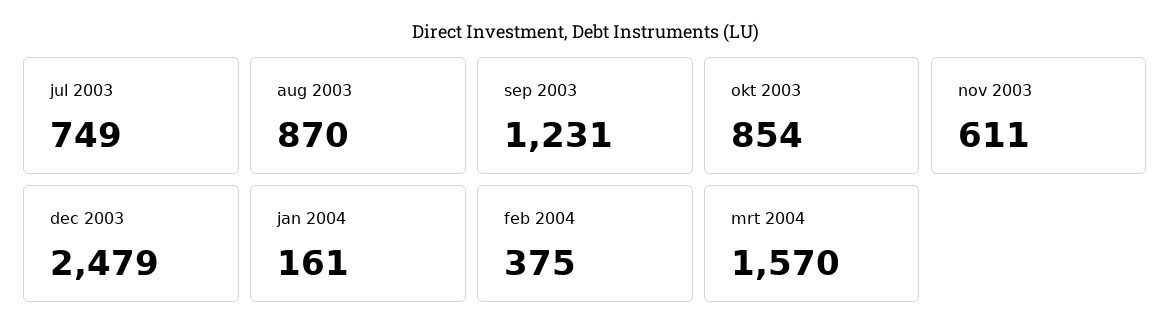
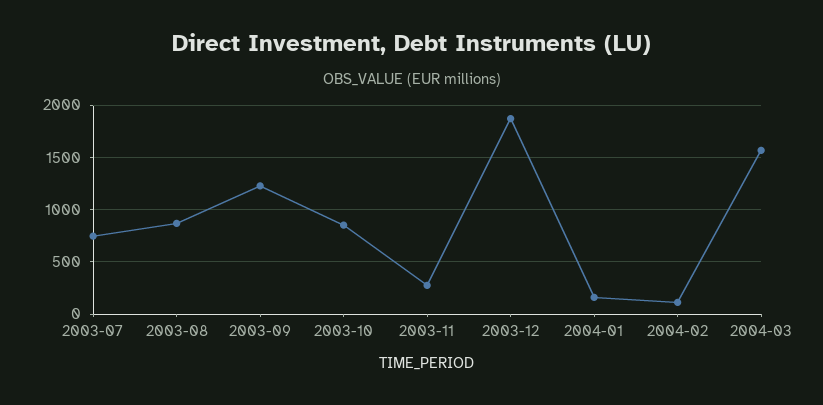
  {
    "jul 2003": 749,
    "aug 2003": 870,
    "sep 2003": 1231,
    "okt 2003": 854,
-   "nov 2003": 611,
+   "nov 2003": 300,
-   "dec 2003": 2479,
+   "dec 2003": 1900,
    "jan 2004": 161,
-   "feb 2004": 375,
+   "feb 2004": 100,
    "mrt 2004": 1570
  }

